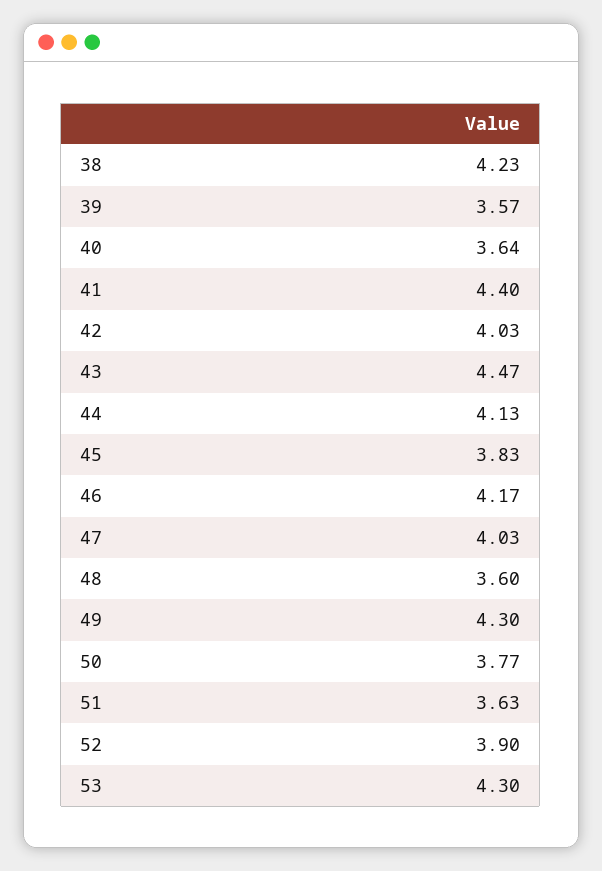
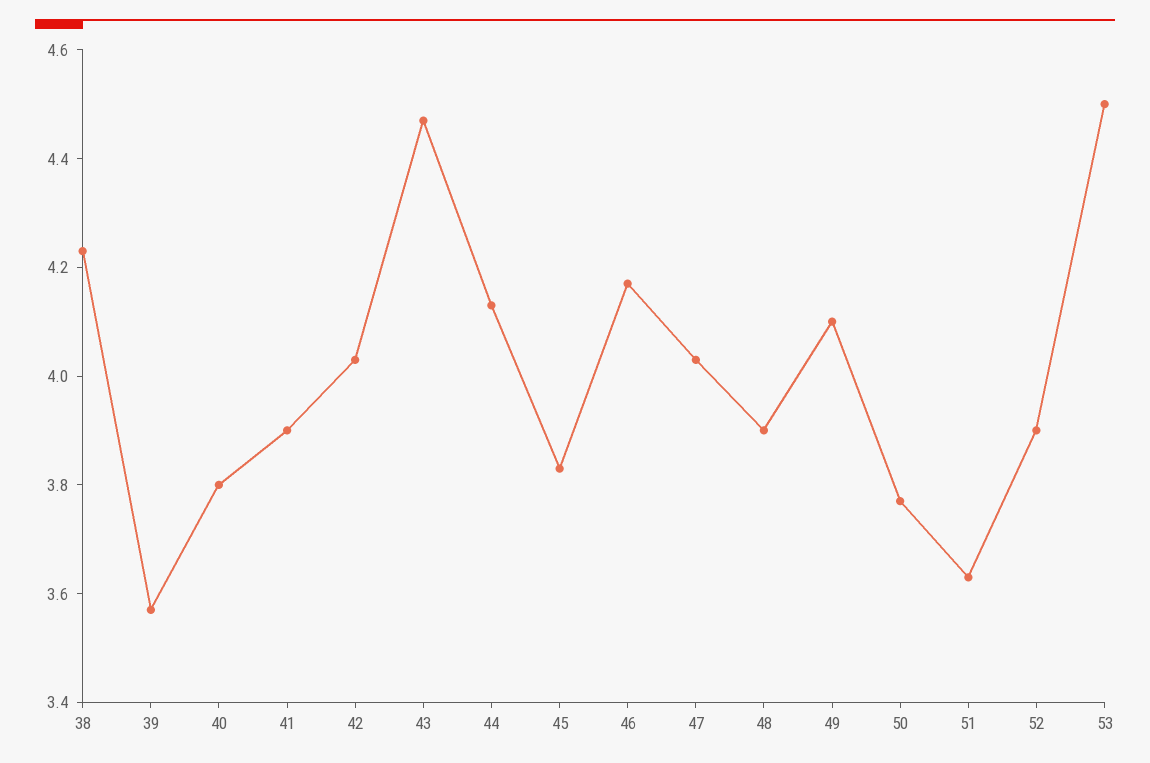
  {
    "38": 4.23,
    "39": 3.57,
-   "40": 3.64,
+   "40": 3.8,
-   "41": 4.4,
+   "41": 3.9,
    "42": 4.03,
    "43": 4.47,
    "44": 4.13,
    "45": 3.83,
    "46": 4.17,
    "47": 4.03,
-   "48": 3.6,
+   "48": 3.9,
-   "49": 4.3,
+   "49": 4.1,
    "50": 3.77,
    "51": 3.63,
    "52": 3.9,
-   "53": 4.3
+   "53": 4.5
  }

